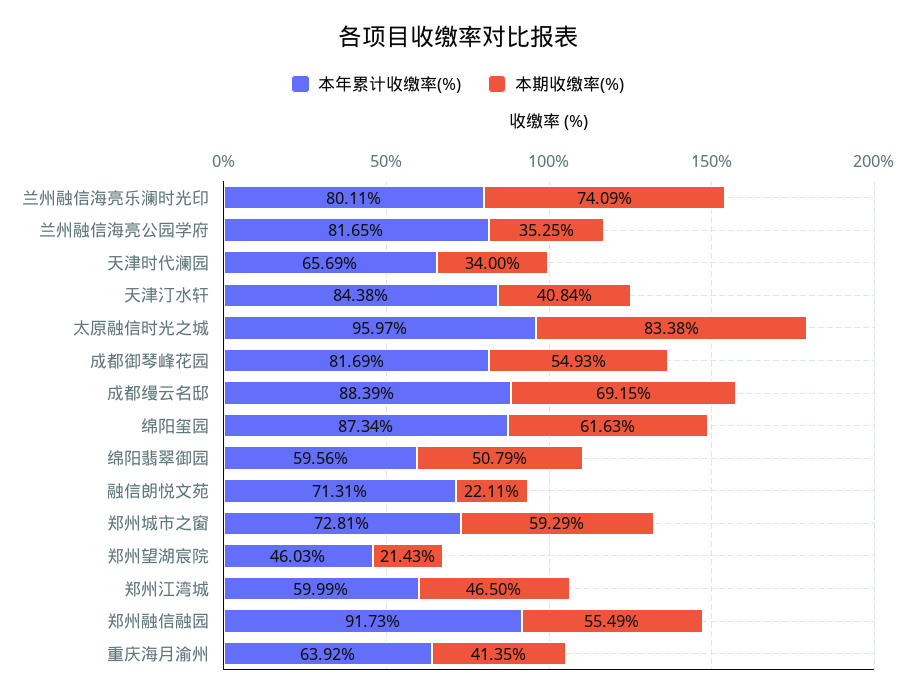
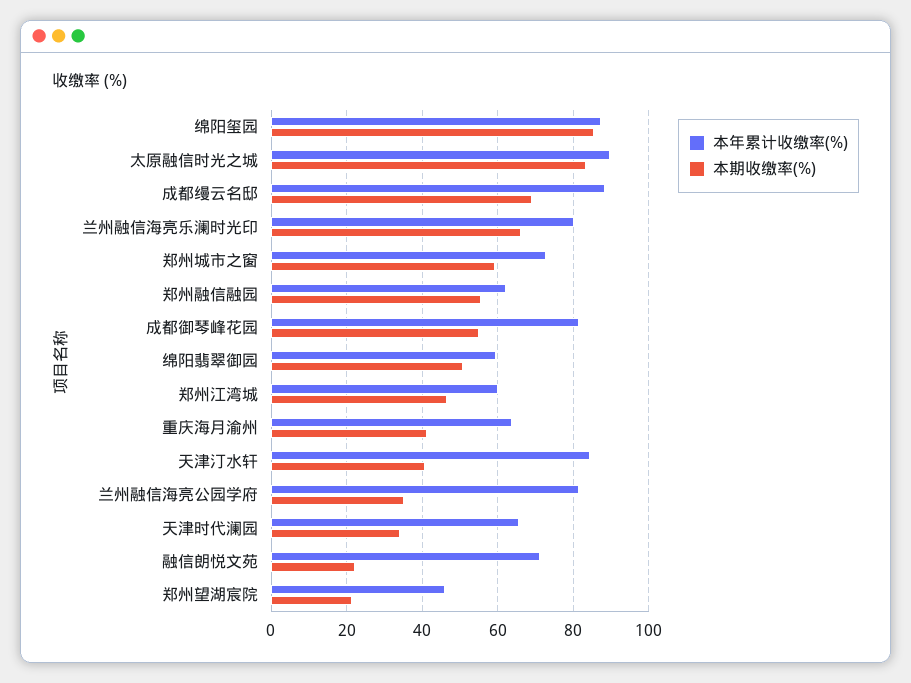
  {
    "本年累计收缴率(%)": {
      "兰州融信海亮乐澜时光印": 80.11,
      "兰州融信海亮公园学府": 81.65,
      "天津时代澜园": 65.69,
      "天津汀水轩": 84.38,
-     "太原融信时光之城": 95.97,
+     "太原融信时光之城": 90,
      "成都御琴峰花园": 81.69,
      "成都缦云名邸": 88.39,
      "绵阳玺园": 87.34,
      "绵阳翡翠御园": 59.56,
      "融信朗悦文苑": 71.31,
      "郑州城市之窗": 72.81,
      "郑州望湖宸院": 46.03,
      "郑州江湾城": 59.99,
-     "郑州融信融园": 91.73,
+     "郑州融信融园": 62,
      "重庆海月渝州": 63.92
    },
    "本期收缴率(%)": {
-     "兰州融信海亮乐澜时光印": 74.09,
+     "兰州融信海亮乐澜时光印": 66,
      "兰州融信海亮公园学府": 35.25,
      "天津时代澜园": 34,
      "天津汀水轩": 40.84,
      "太原融信时光之城": 83.38,
      "成都御琴峰花园": 54.93,
      "成都缦云名邸": 69.15,
-     "绵阳玺园": 61.63,
+     "绵阳玺园": 86,
      "绵阳翡翠御园": 50.79,
      "融信朗悦文苑": 22.11,
      "郑州城市之窗": 59.29,
      "郑州望湖宸院": 21.43,
      "郑州江湾城": 46.5,
      "郑州融信融园": 55.49,
      "重庆海月渝州": 41.35
    }
  }

